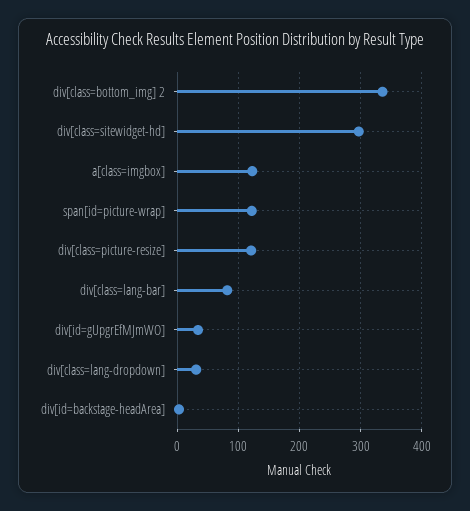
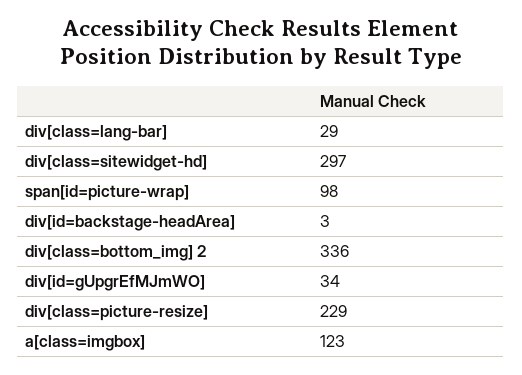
  {
    "div[class=bottom_img] 2": 336,
    "div[class=sitewidget-hd]": 297,
    "a[class=imgbox]": 123,
-   "span[id=picture-wrap]": 120,
+   "span[id=picture-wrap]": 98,
-   "div[class=picture-resize]": 120,
+   "div[class=picture-resize]": 229,
-   "div[class=lang-bar]": 80,
+   "div[class=lang-bar]": 29,
    "div[id=gUpgrEfMJmWO]": 34,
-   "div[class=lang-dropdown]": 30,
    "div[id=backstage-headArea]": 3
  }

